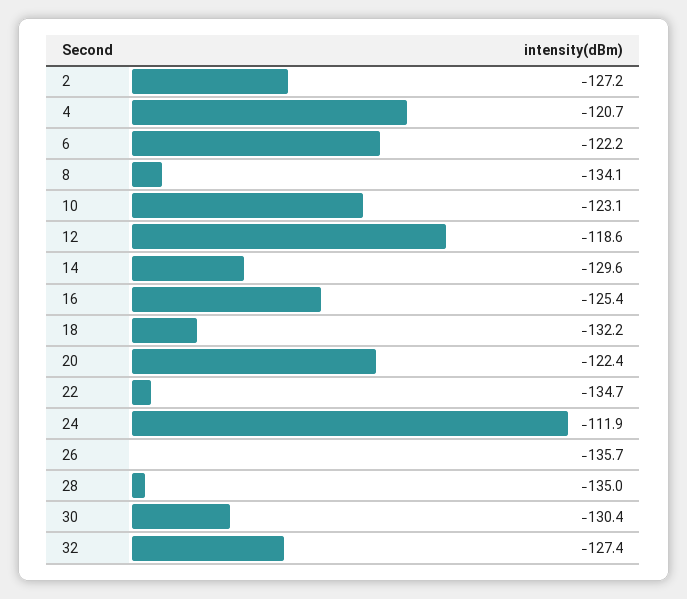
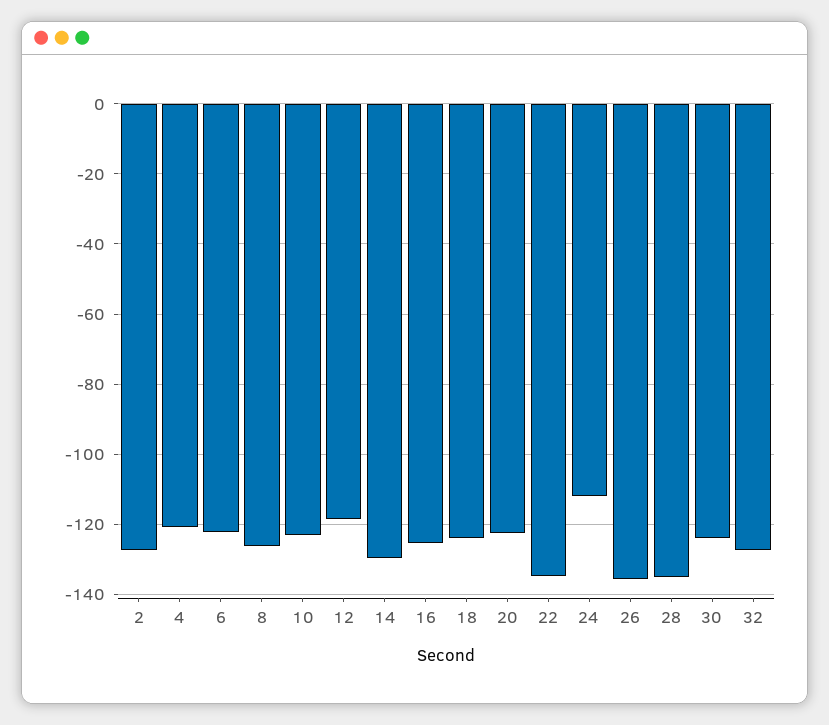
  {
    "2": -127.2,
    "4": -120.7,
    "6": -122.2,
-   "8": -134.1,
+   "8": -126,
    "10": -123.1,
    "12": -118.6,
    "14": -129.6,
    "16": -125.4,
-   "18": -132.2,
+   "18": -124,
    "20": -122.4,
    "22": -134.7,
    "24": -111.9,
    "26": -135.7,
    "28": -135,
-   "30": -130.4,
+   "30": -124,
    "32": -127.4
  }

